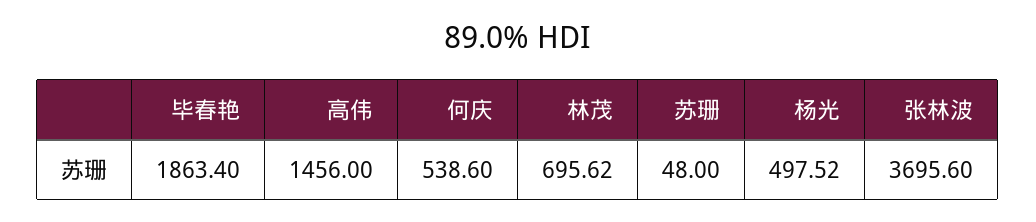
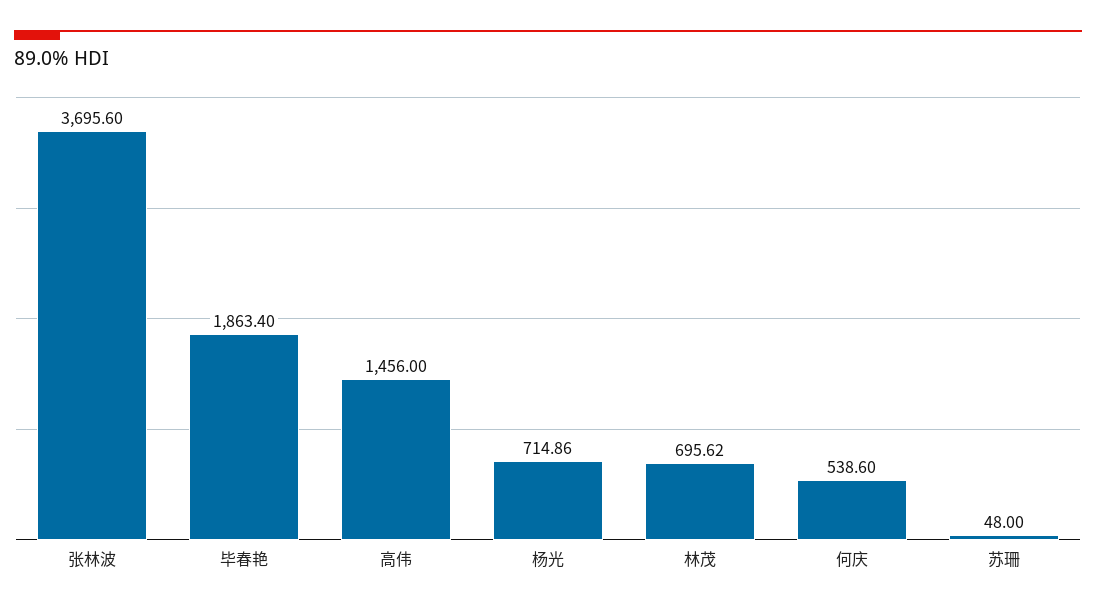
  {
    "毕春艳": 1863.4,
    "高伟": 1456,
    "何庆": 538.6,
    "林茂": 695.62,
    "苏珊": 48,
-   "杨光": 497.52,
+   "杨光": 714.86,
    "张林波": 3695.6
  }

